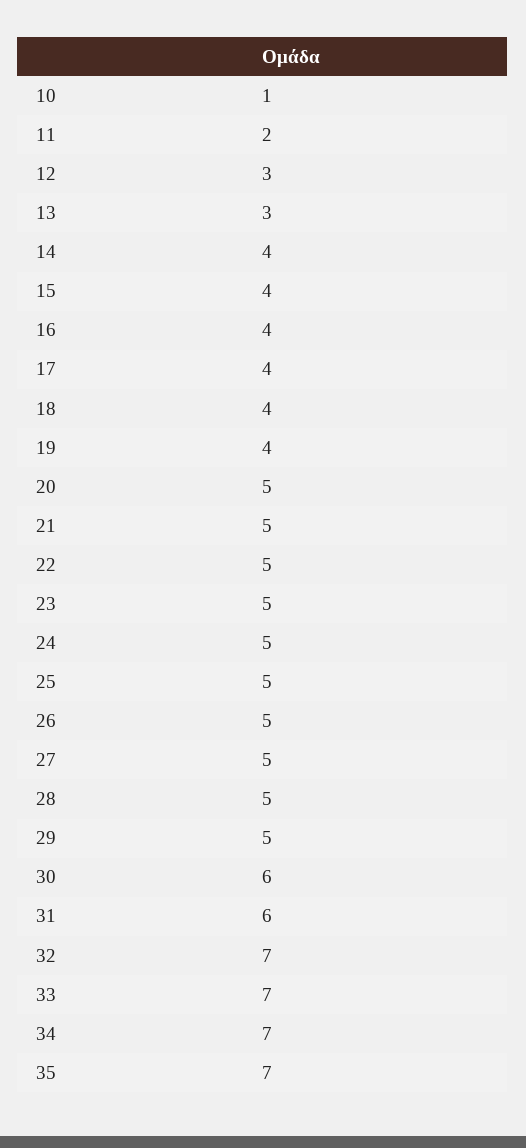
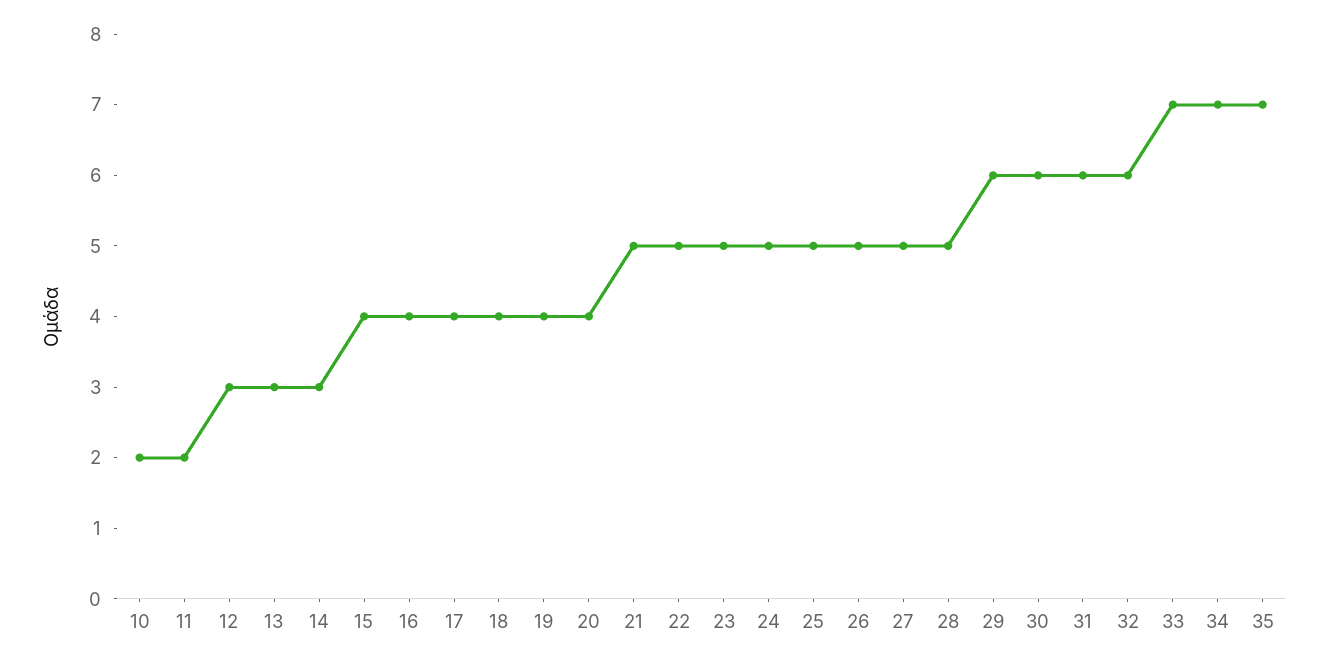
  {
-   "10": 1,
+   "10": 2,
    "11": 2,
    "12": 3,
    "13": 3,
-   "14": 4,
+   "14": 3,
    "15": 4,
    "16": 4,
    "17": 4,
    "18": 4,
    "19": 4,
-   "20": 5,
+   "20": 4,
    "21": 5,
    "22": 5,
    "23": 5,
    "24": 5,
    "25": 5,
    "26": 5,
    "27": 5,
    "28": 5,
-   "29": 5,
+   "29": 6,
    "30": 6,
    "31": 6,
-   "32": 7,
+   "32": 6,
    "33": 7,
    "34": 7,
    "35": 7
  }

